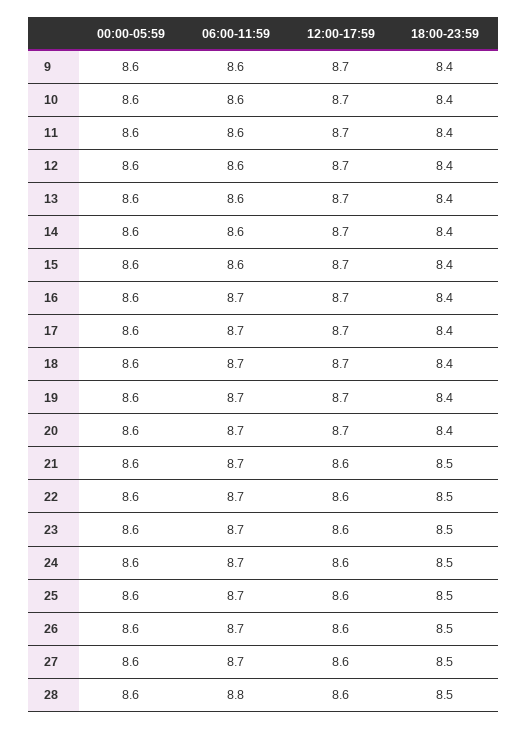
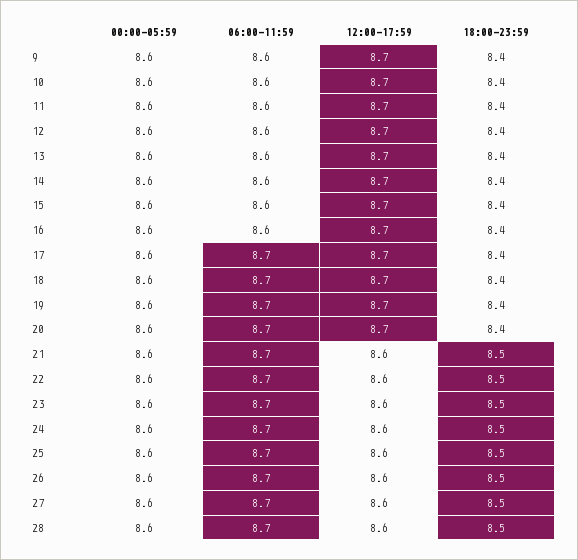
  {
    "00:00-05:59": {
      "9": 8.6,
      "10": 8.6,
      "11": 8.6,
      "12": 8.6,
      "13": 8.6,
      "14": 8.6,
      "15": 8.6,
      "16": 8.6,
      "17": 8.6,
      "18": 8.6,
      "19": 8.6,
      "20": 8.6,
      "21": 8.6,
      "22": 8.6,
      "23": 8.6,
      "24": 8.6,
      "25": 8.6,
      "26": 8.6,
      "27": 8.6,
      "28": 8.6
    },
    "06:00-11:59": {
      "9": 8.6,
      "10": 8.6,
      "11": 8.6,
      "12": 8.6,
      "13": 8.6,
      "14": 8.6,
      "15": 8.6,
-     "16": 8.7,
+     "16": 8.6,
      "17": 8.7,
      "18": 8.7,
      "19": 8.7,
      "20": 8.7,
      "21": 8.7,
      "22": 8.7,
      "23": 8.7,
      "24": 8.7,
      "25": 8.7,
      "26": 8.7,
      "27": 8.7,
-     "28": 8.8
+     "28": 8.7
    },
    "12:00-17:59": {
      "9": 8.7,
      "10": 8.7,
      "11": 8.7,
      "12": 8.7,
      "13": 8.7,
      "14": 8.7,
      "15": 8.7,
      "16": 8.7,
      "17": 8.7,
      "18": 8.7,
      "19": 8.7,
      "20": 8.7,
      "21": 8.6,
      "22": 8.6,
      "23": 8.6,
      "24": 8.6,
      "25": 8.6,
      "26": 8.6,
      "27": 8.6,
      "28": 8.6
    },
    "18:00-23:59": {
      "9": 8.4,
      "10": 8.4,
      "11": 8.4,
      "12": 8.4,
      "13": 8.4,
      "14": 8.4,
      "15": 8.4,
      "16": 8.4,
      "17": 8.4,
      "18": 8.4,
      "19": 8.4,
      "20": 8.4,
      "21": 8.5,
      "22": 8.5,
      "23": 8.5,
      "24": 8.5,
      "25": 8.5,
      "26": 8.5,
      "27": 8.5,
      "28": 8.5
    }
  }

